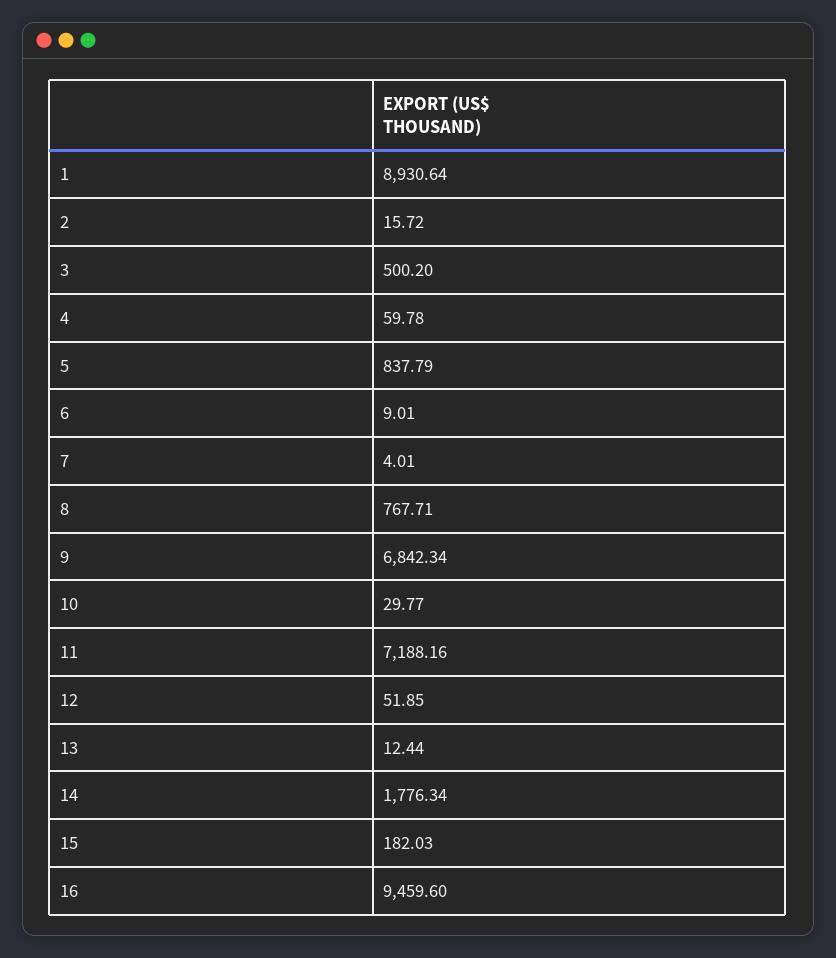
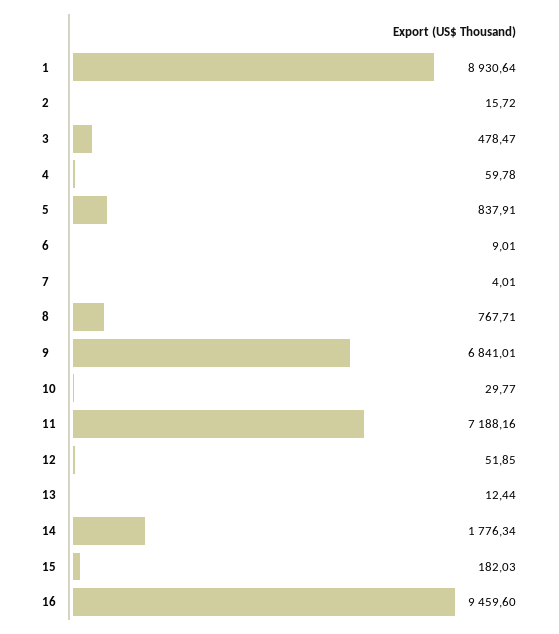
  {
    "1": 8930.64,
    "2": 15.72,
-   "3": 500.2,
+   "3": 478.47,
    "4": 59.78,
-   "5": 837.79,
+   "5": 837.91,
    "6": 9.01,
    "7": 4.01,
    "8": 767.71,
-   "9": 6842.34,
+   "9": 6841.01,
    "10": 29.77,
    "11": 7188.16,
    "12": 51.85,
    "13": 12.44,
    "14": 1776.34,
    "15": 182.03,
    "16": 9459.6
  }

